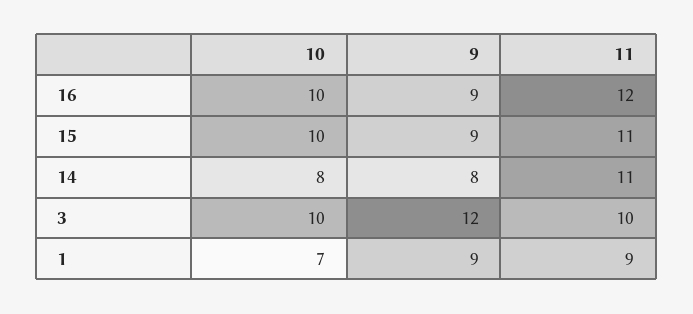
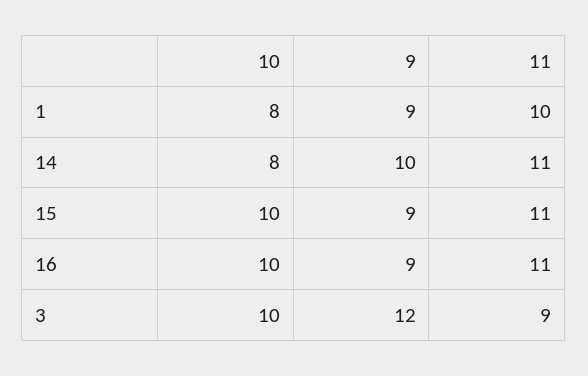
  {
    "10": {
      "16": 10,
      "15": 10,
      "14": 8,
      "3": 10,
-     "1": 7
+     "1": 8
    },
    "9": {
      "16": 9,
      "15": 9,
-     "14": 8,
+     "14": 10,
      "3": 12,
      "1": 9
    },
    "11": {
-     "16": 12,
+     "16": 11,
      "15": 11,
      "14": 11,
-     "3": 10,
+     "3": 9,
-     "1": 9
+     "1": 10
    }
  }

